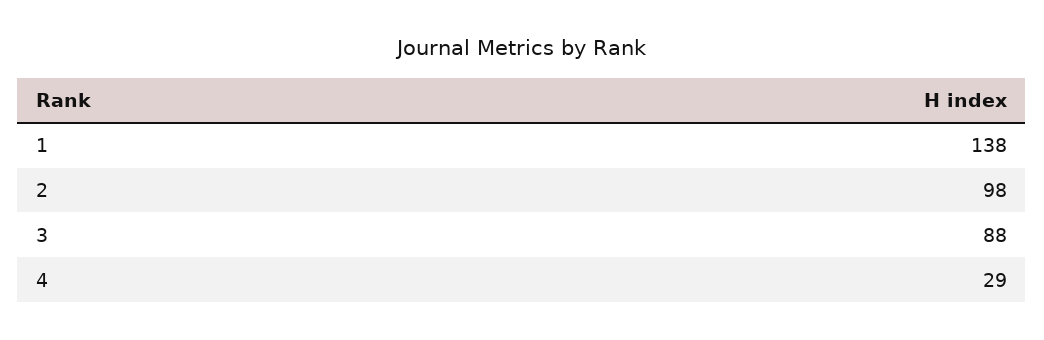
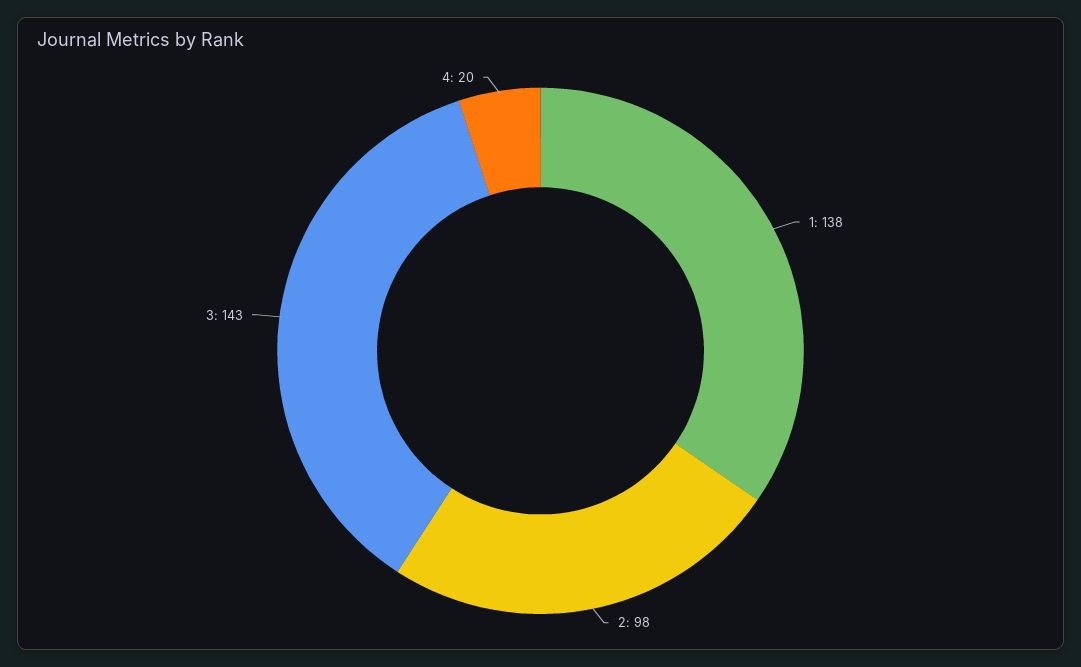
  {
    "1": 138,
    "2": 98,
-   "3": 88,
+   "3": 143,
-   "4": 29
+   "4": 20
  }

